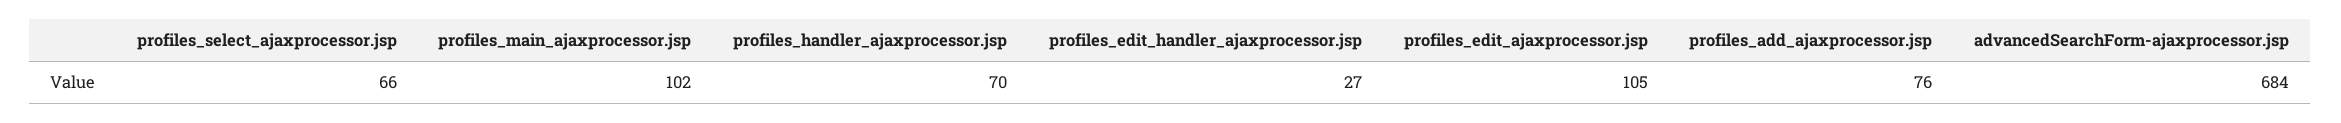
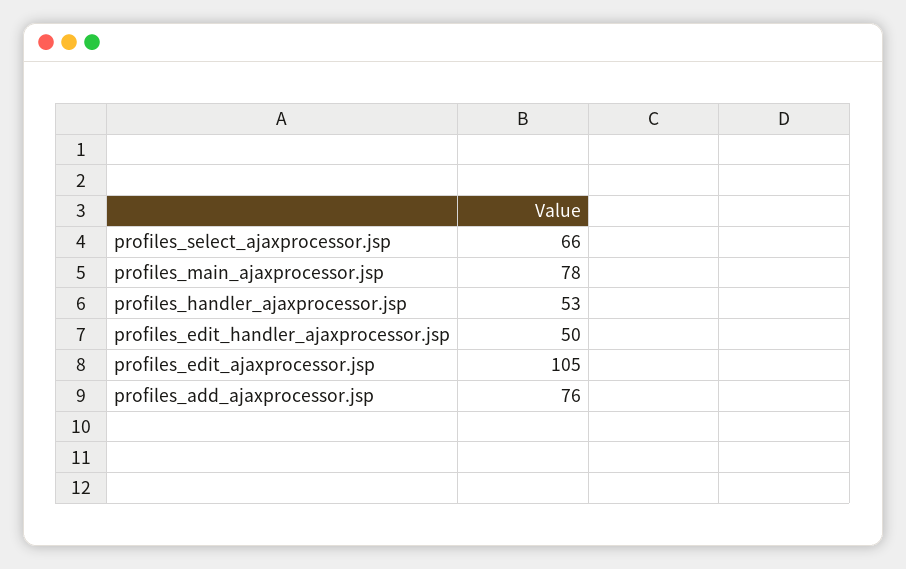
  {
    "profiles_select_ajaxprocessor.jsp": 66,
-   "profiles_main_ajaxprocessor.jsp": 102,
+   "profiles_main_ajaxprocessor.jsp": 78,
-   "profiles_handler_ajaxprocessor.jsp": 70,
+   "profiles_handler_ajaxprocessor.jsp": 53,
-   "profiles_edit_handler_ajaxprocessor.jsp": 27,
+   "profiles_edit_handler_ajaxprocessor.jsp": 50,
    "profiles_edit_ajaxprocessor.jsp": 105,
-   "profiles_add_ajaxprocessor.jsp": 76,
+   "profiles_add_ajaxprocessor.jsp": 76
-   "advancedSearchForm-ajaxprocessor.jsp": 684
  }

